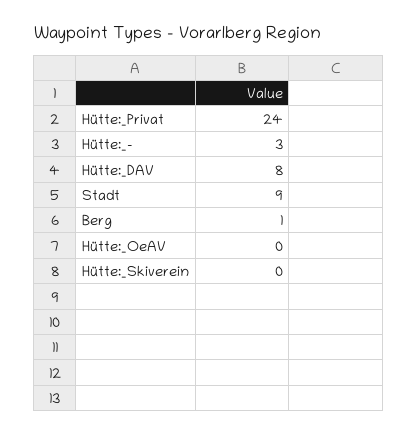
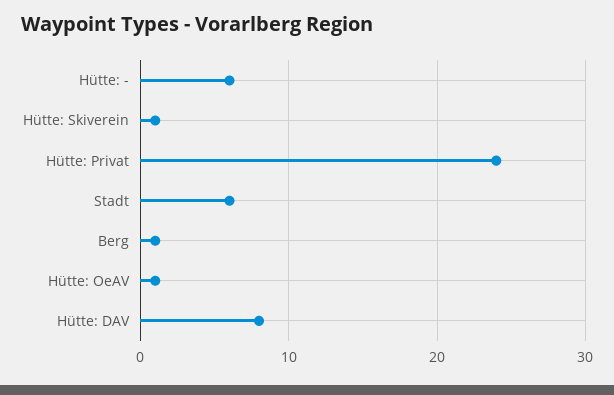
  {
    "Hütte:_Privat": 24,
-   "Hütte:_-": 3,
+   "Hütte:_-": 6,
    "Hütte:_DAV": 8,
-   "Stadt": 9,
+   "Stadt": 6,
    "Berg": 1,
-   "Hütte:_OeAV": 0,
+   "Hütte:_OeAV": 1,
-   "Hütte:_Skiverein": 0
+   "Hütte:_Skiverein": 1
  }

